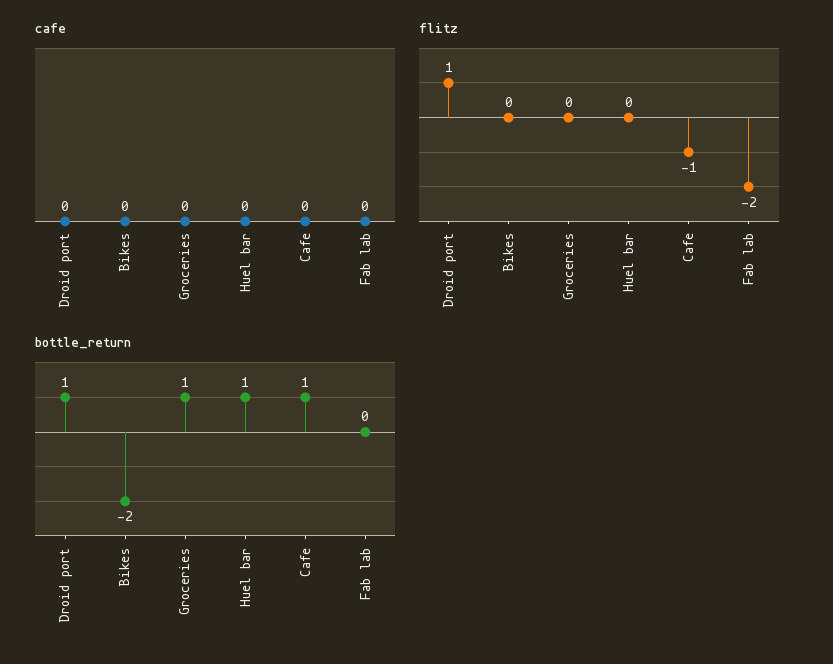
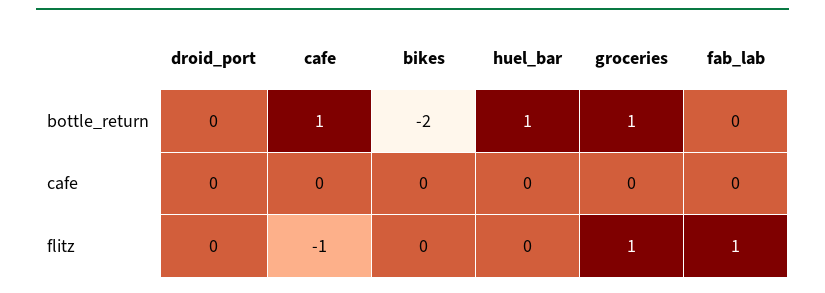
  {
    "cafe": {
      "Droid port": 0,
      "Bikes": 0,
      "Groceries": 0,
      "Huel bar": 0,
      "Cafe": 0,
      "Fab lab": 0
    },
    "flitz": {
-     "Droid port": 1,
+     "Droid port": 0,
      "Bikes": 0,
-     "Groceries": 0,
+     "Groceries": 1,
      "Huel bar": 0,
      "Cafe": -1,
-     "Fab lab": -2
+     "Fab lab": 1
    },
    "bottle_return": {
-     "Droid port": 1,
+     "Droid port": 0,
      "Bikes": -2,
      "Groceries": 1,
      "Huel bar": 1,
      "Cafe": 1,
      "Fab lab": 0
    }
  }

